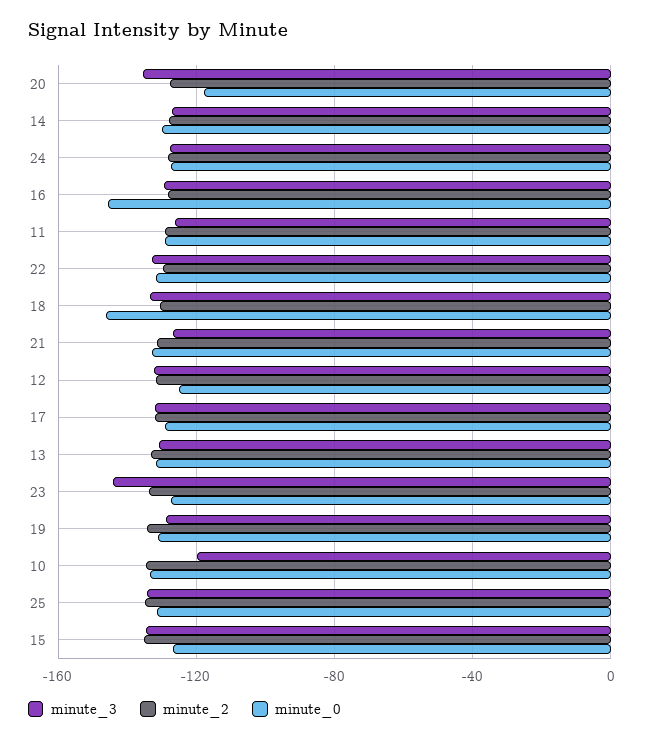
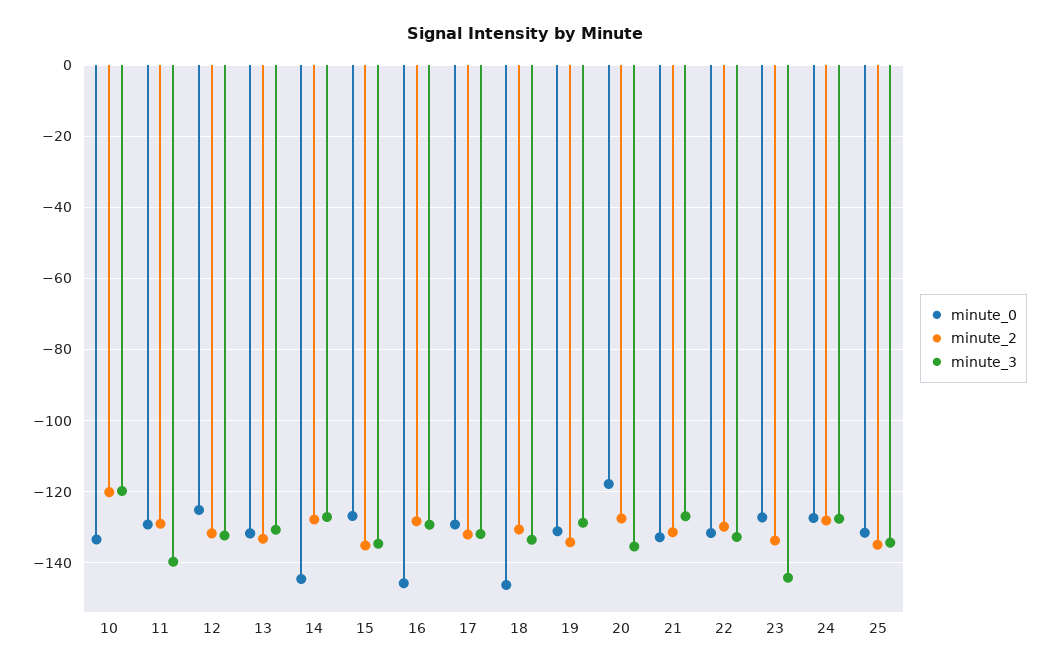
  {
    "minute_3": {
      "20": -136,
      "14": -128,
      "24": -128,
      "16": -130,
-     "11": -125,
+     "11": -140,
      "22": -132,
      "18": -134,
      "21": -126,
      "12": -132,
      "17": -132,
      "13": -130,
      "23": -144,
      "19": -128,
      "10": -120,
      "25": -134,
      "15": -134
    },
    "minute_2": {
      "20": -128,
      "14": -128,
      "24": -128,
      "16": -128,
      "11": -130,
      "22": -130,
      "18": -130,
      "21": -132,
      "12": -132,
      "17": -132,
      "13": -134,
      "23": -134,
      "19": -134,
-     "10": -135,
+     "10": -120,
      "25": -134,
      "15": -136
    },
    "minute_0": {
      "20": -118,
-     "14": -130,
+     "14": -144,
      "24": -128,
      "16": -146,
      "11": -130,
      "22": -132,
      "18": -146,
      "21": -132,
      "12": -126,
      "17": -130,
      "13": -132,
      "23": -128,
      "19": -132,
      "10": -134,
      "25": -132,
      "15": -126
    }
  }

